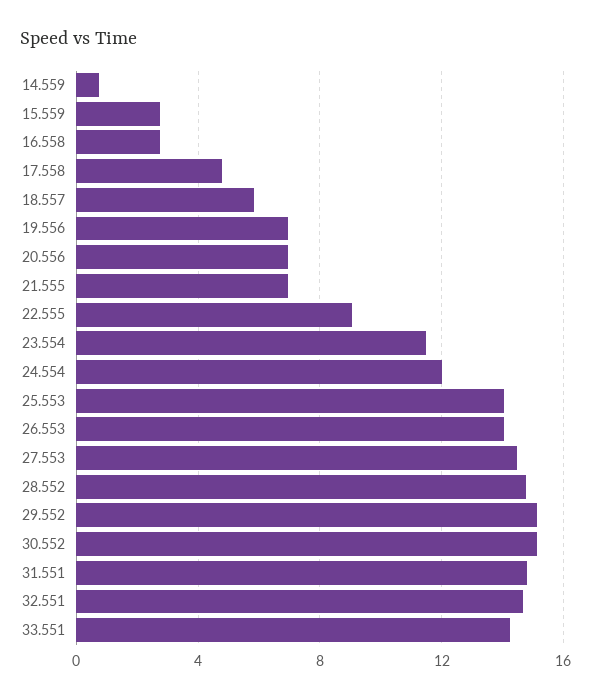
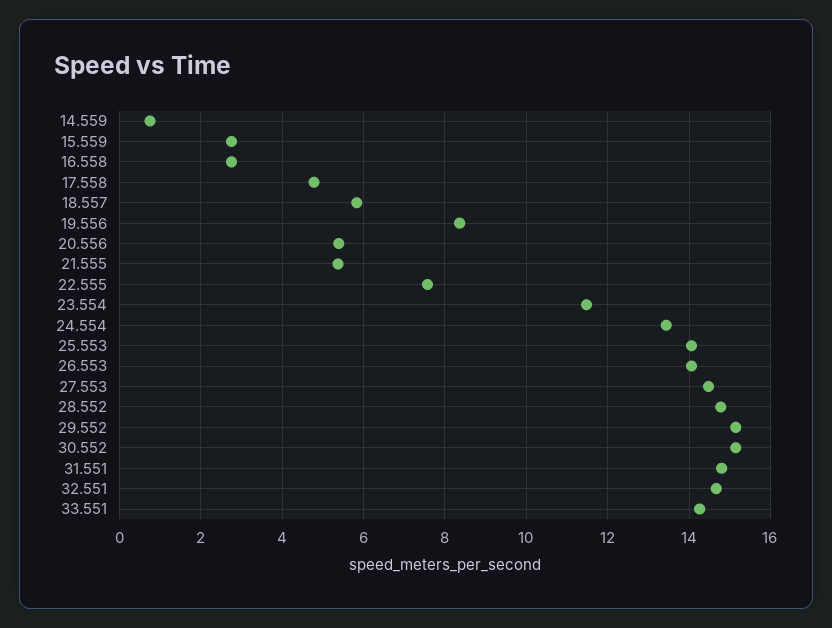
  {
    "14.559": 0.8,
    "15.559": 2.8,
    "16.558": 2.8,
    "17.558": 4.8,
    "18.557": 5.8,
-   "19.556": 7,
+   "19.556": 8.4,
-   "20.556": 7,
+   "20.556": 5.4,
-   "21.555": 7,
+   "21.555": 5.4,
-   "22.555": 9,
+   "22.555": 7.6,
    "23.554": 11.4,
-   "24.554": 12,
+   "24.554": 13.4,
    "25.553": 14,
    "26.553": 14,
    "27.553": 14.4,
    "28.552": 14.8,
    "29.552": 15.2,
    "30.552": 15.2,
    "31.551": 14.8,
    "32.551": 14.6,
    "33.551": 14.2
  }

